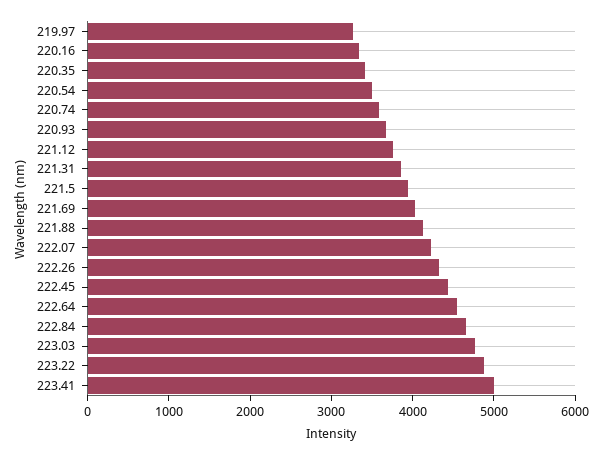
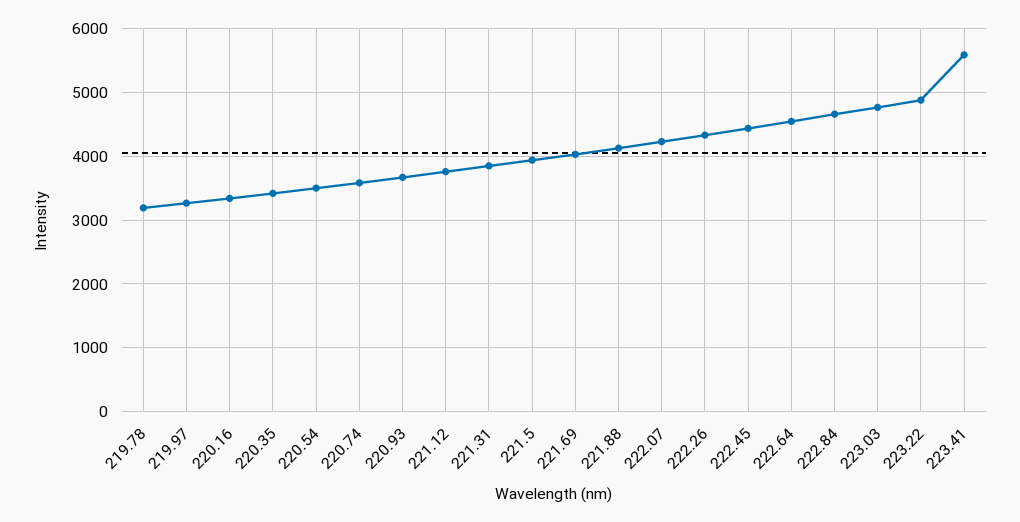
  {
    "219.97": 3300,
    "220.16": 3300,
    "220.35": 3400,
    "220.54": 3500,
    "220.74": 3600,
    "220.93": 3700,
    "221.12": 3800,
    "221.31": 3900,
    "221.5": 3900,
    "221.69": 4000,
    "221.88": 4100,
    "222.07": 4200,
    "222.26": 4300,
    "222.45": 4400,
    "222.64": 4500,
    "222.84": 4700,
    "223.03": 4800,
    "223.22": 4900,
-   "223.41": 5000
+   "223.41": 5600,
+   "219.78": 3200
  }

